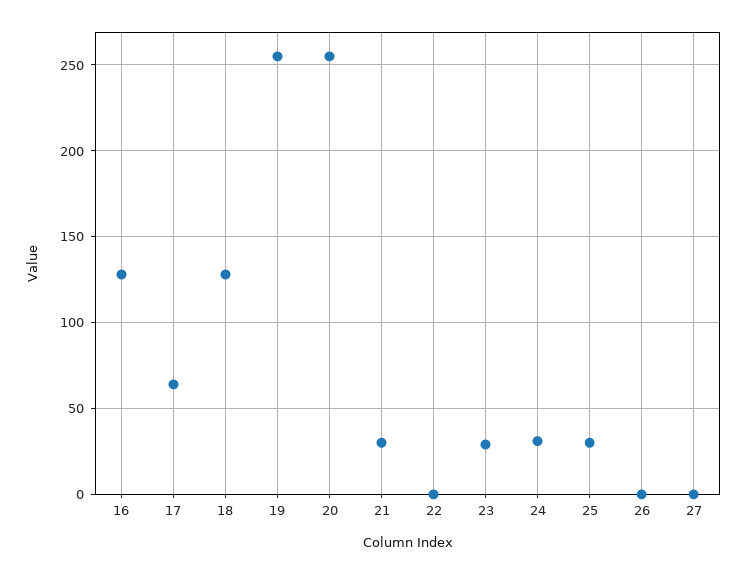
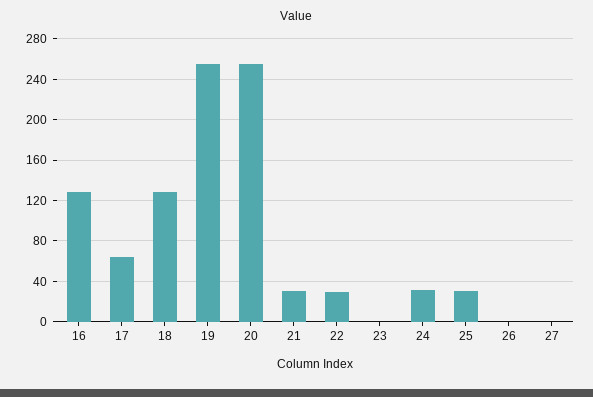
  {
    "16": 130,
    "17": 65,
    "18": 130,
    "19": 255,
    "20": 255,
    "21": 30,
-   "22": 0,
+   "22": 30,
-   "23": 30,
+   "23": 0,
    "24": 30,
    "25": 30,
    "26": 0,
    "27": 0
  }

